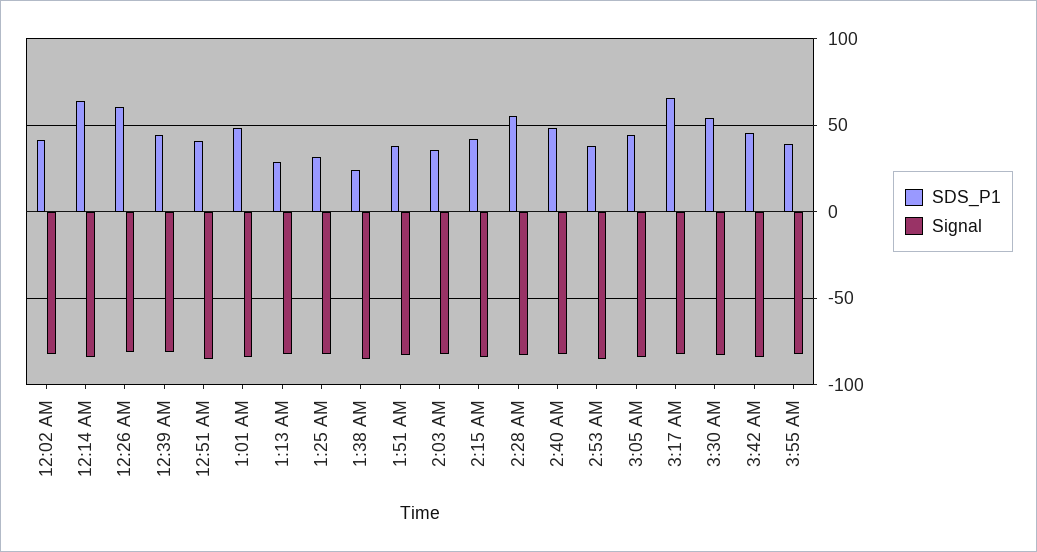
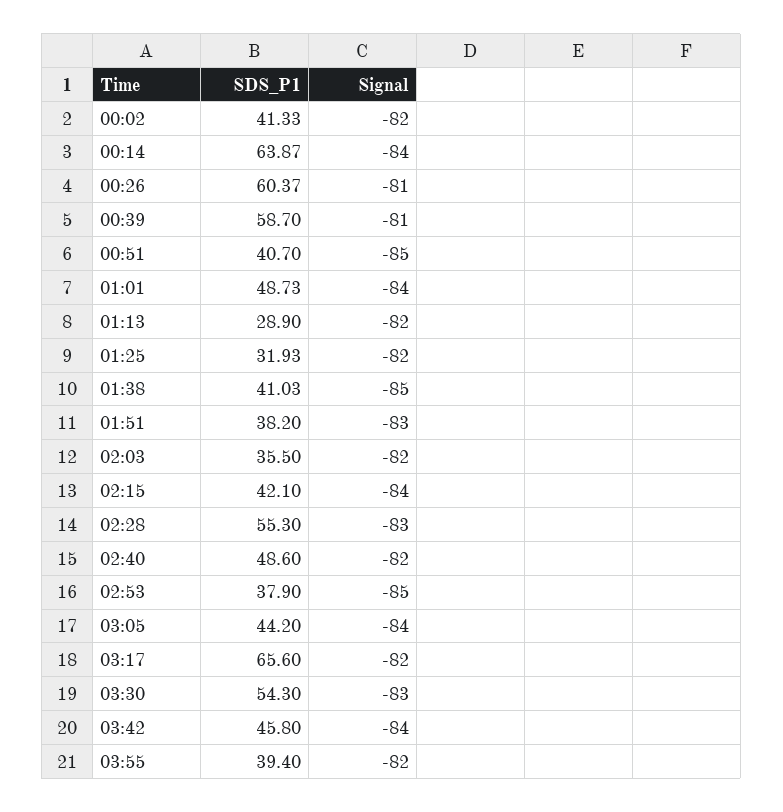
  {
    "SDS_P1": {
      "12:02 AM": 41.33,
      "12:14 AM": 63.87,
      "12:26 AM": 60.37,
-     "12:39 AM": 45,
+     "12:39 AM": 58.7,
      "12:51 AM": 40.7,
      "1:01 AM": 48.73,
      "1:13 AM": 28.9,
      "1:25 AM": 31.93,
-     "1:38 AM": 25,
+     "1:38 AM": 41.03,
      "1:51 AM": 38.2,
      "2:03 AM": 35.5,
      "2:15 AM": 42.1,
      "2:28 AM": 55.3,
      "2:40 AM": 48.6,
      "2:53 AM": 37.9,
      "3:05 AM": 44.2,
      "3:17 AM": 65.6,
      "3:30 AM": 54.3,
      "3:42 AM": 45.8,
      "3:55 AM": 39.4
    },
    "Signal": {
      "12:02 AM": -82,
      "12:14 AM": -84,
      "12:26 AM": -81,
      "12:39 AM": -81,
      "12:51 AM": -85,
      "1:01 AM": -84,
      "1:13 AM": -82,
      "1:25 AM": -82,
      "1:38 AM": -85,
      "1:51 AM": -83,
      "2:03 AM": -82,
      "2:15 AM": -84,
      "2:28 AM": -83,
      "2:40 AM": -82,
      "2:53 AM": -85,
      "3:05 AM": -84,
      "3:17 AM": -82,
      "3:30 AM": -83,
      "3:42 AM": -84,
      "3:55 AM": -82
    }
  }

